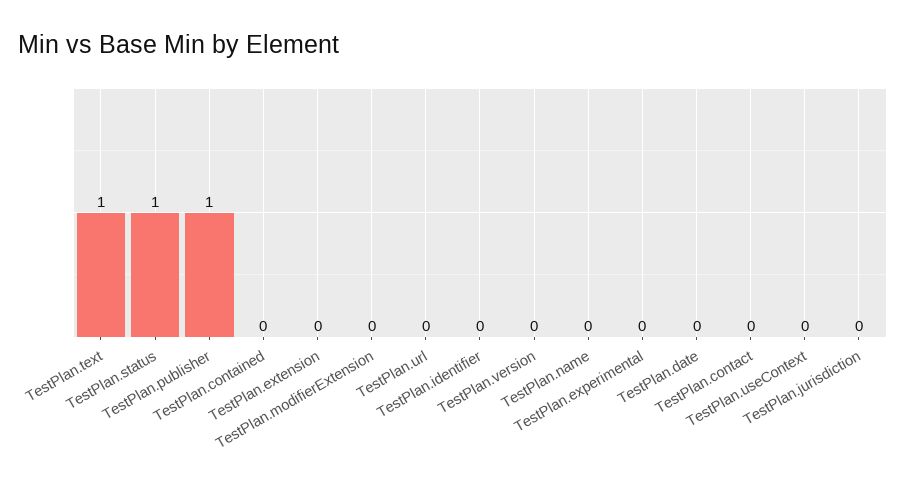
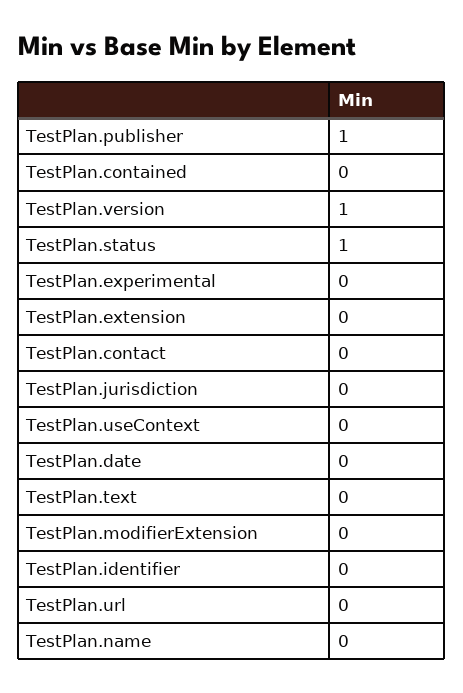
  {
-   "TestPlan.text": 1,
+   "TestPlan.text": 0,
    "TestPlan.status": 1,
    "TestPlan.publisher": 1,
    "TestPlan.contained": 0,
    "TestPlan.extension": 0,
    "TestPlan.modifierExtension": 0,
    "TestPlan.url": 0,
    "TestPlan.identifier": 0,
-   "TestPlan.version": 0,
+   "TestPlan.version": 1,
    "TestPlan.name": 0,
    "TestPlan.experimental": 0,
    "TestPlan.date": 0,
    "TestPlan.contact": 0,
    "TestPlan.useContext": 0,
    "TestPlan.jurisdiction": 0
  }

